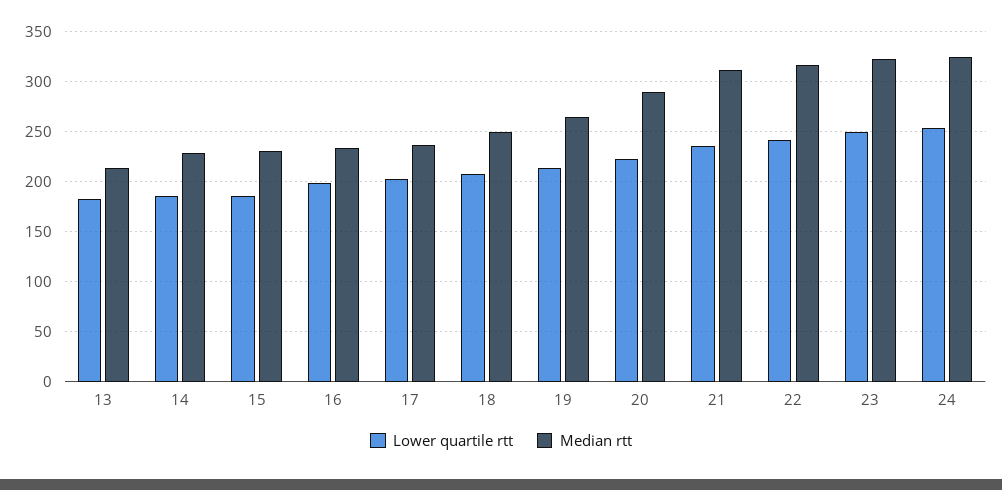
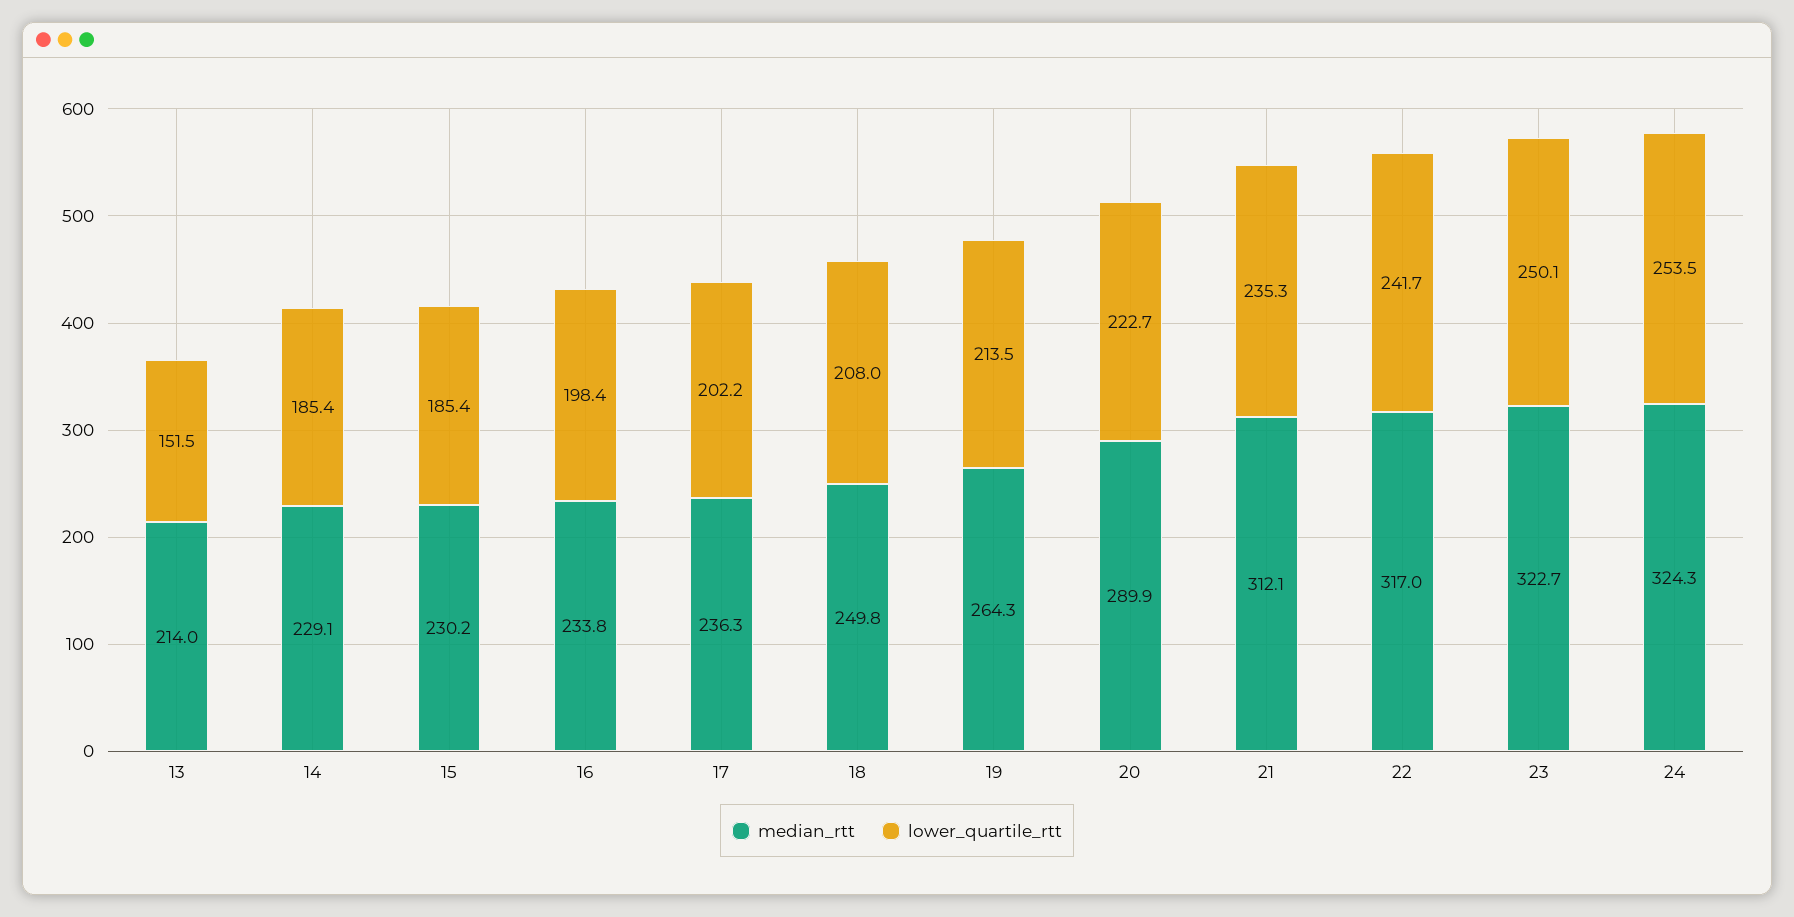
  {
    "Lower quartile rtt": {
-     "13": 180,
+     "13": 151.5,
      "14": 185.4,
      "15": 185.4,
      "16": 198.4,
      "17": 202.2,
      "18": 208,
      "19": 213.5,
      "20": 222.7,
      "21": 235.3,
      "22": 241.7,
      "23": 250.1,
      "24": 253.5
    },
    "Median rtt": {
      "13": 214,
      "14": 229.1,
      "15": 230.2,
      "16": 233.8,
      "17": 236.3,
      "18": 249.8,
      "19": 264.3,
      "20": 289.9,
      "21": 312.1,
      "22": 317,
      "23": 322.7,
      "24": 324.3
    }
  }

